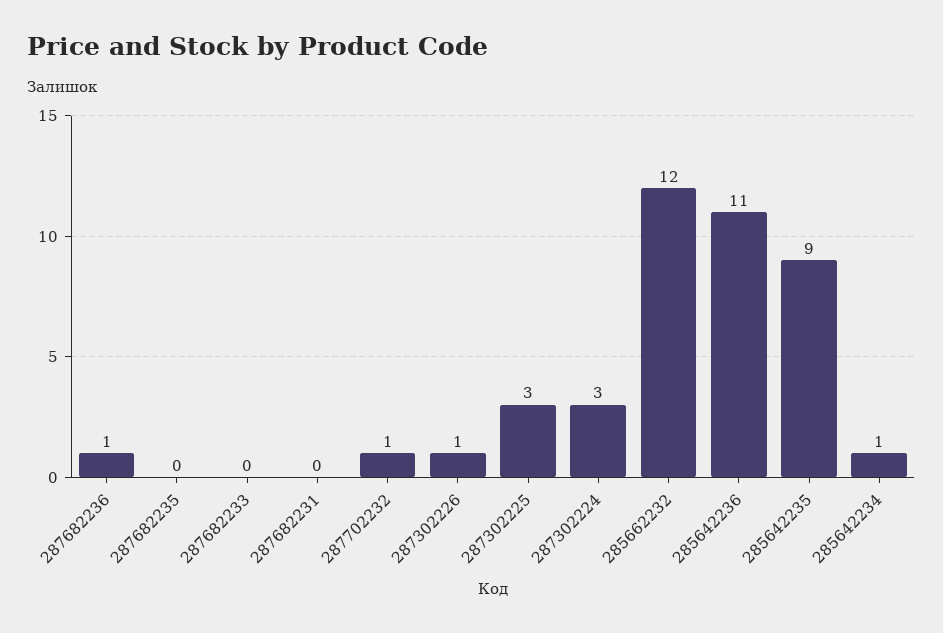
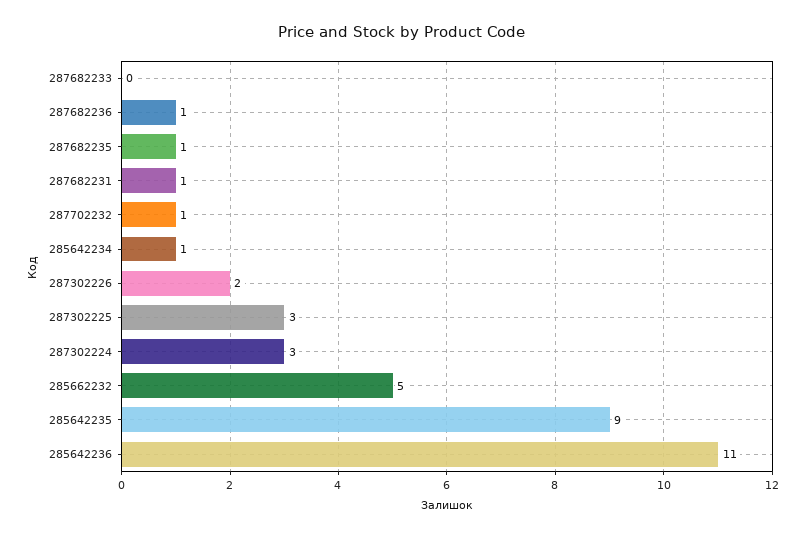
  {
    "287682236": 1,
-   "287682235": 0,
+   "287682235": 1,
    "287682233": 0,
-   "287682231": 0,
+   "287682231": 1,
    "287702232": 1,
-   "287302226": 1,
+   "287302226": 2,
    "287302225": 3,
    "287302224": 3,
-   "285662232": 12,
+   "285662232": 5,
    "285642236": 11,
    "285642235": 9,
    "285642234": 1
  }

